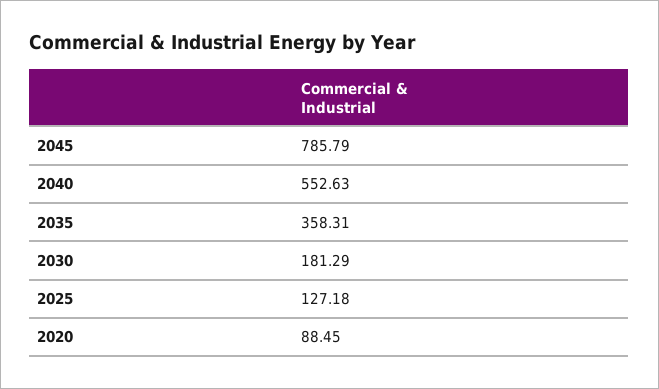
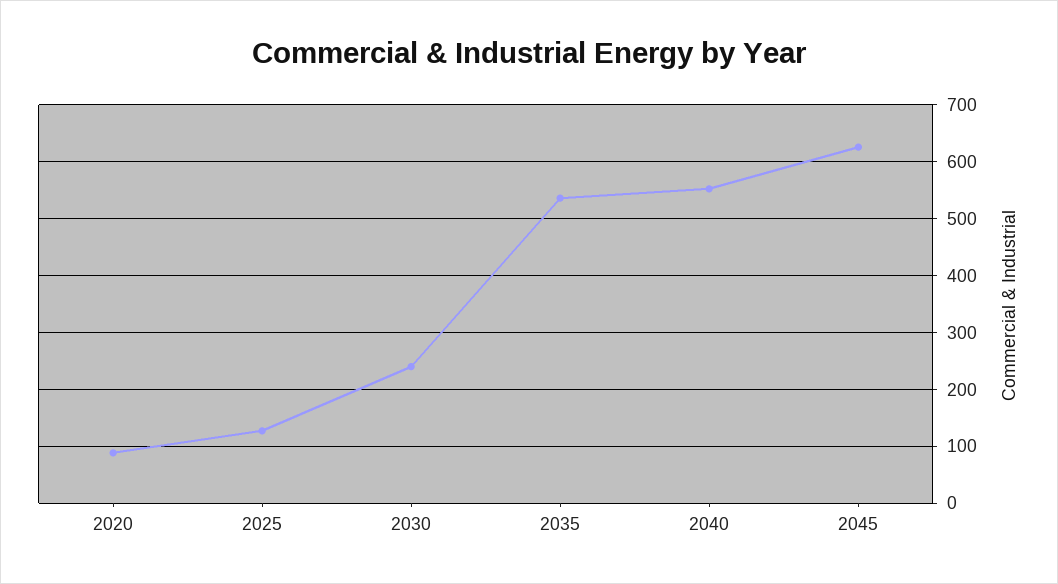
  {
-   "2045": 785.79,
+   "2045": 620,
    "2040": 552.63,
-   "2035": 358.31,
+   "2035": 540,
-   "2030": 181.29,
+   "2030": 240,
    "2025": 127.18,
    "2020": 88.45
  }

